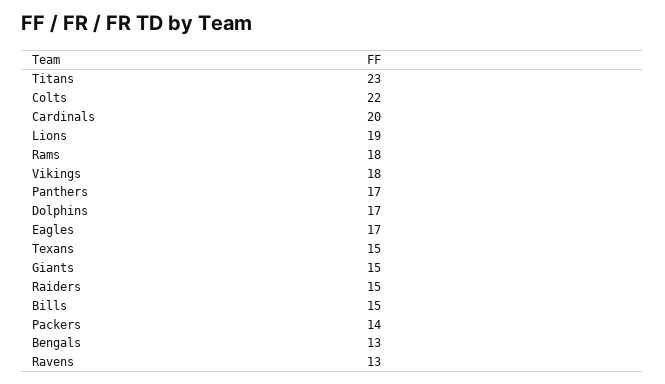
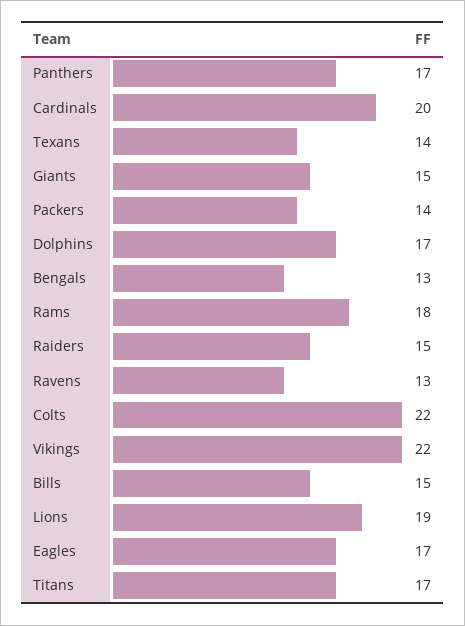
  {
-   "Titans": 23,
+   "Titans": 17,
    "Colts": 22,
    "Cardinals": 20,
    "Lions": 19,
    "Rams": 18,
-   "Vikings": 18,
+   "Vikings": 22,
    "Panthers": 17,
    "Dolphins": 17,
    "Eagles": 17,
-   "Texans": 15,
+   "Texans": 14,
    "Giants": 15,
    "Raiders": 15,
    "Bills": 15,
    "Packers": 14,
    "Bengals": 13,
    "Ravens": 13
  }

